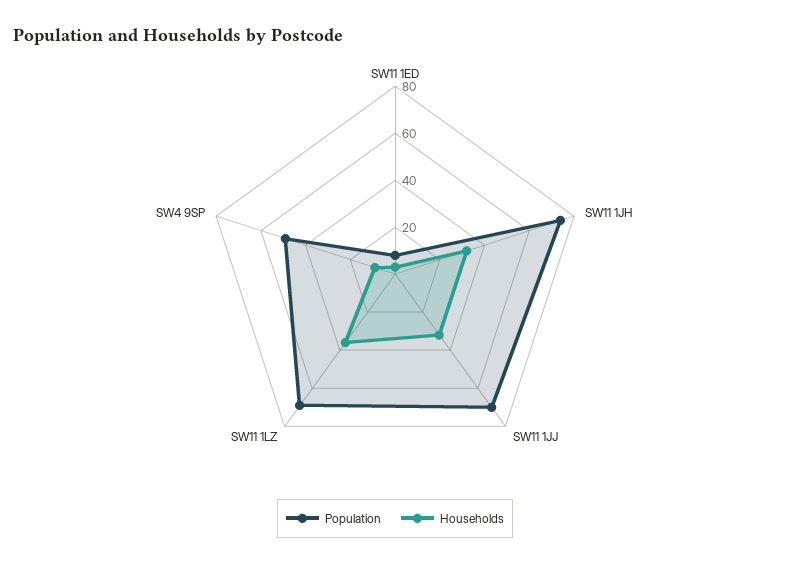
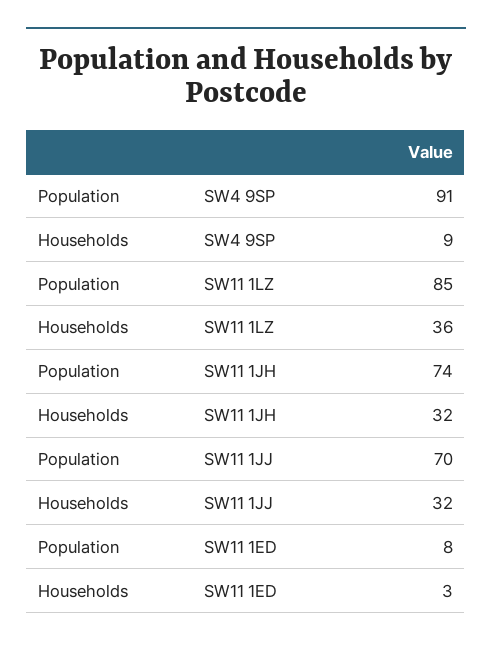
  {
    "Population": {
      "SW11 1ED": 8,
      "SW11 1JH": 74,
      "SW11 1JJ": 70,
-     "SW11 1LZ": 70,
+     "SW11 1LZ": 85,
-     "SW4 9SP": 50
+     "SW4 9SP": 91
    },
    "Households": {
      "SW11 1ED": 3,
      "SW11 1JH": 32,
      "SW11 1JJ": 32,
      "SW11 1LZ": 36,
      "SW4 9SP": 9
    }
  }

